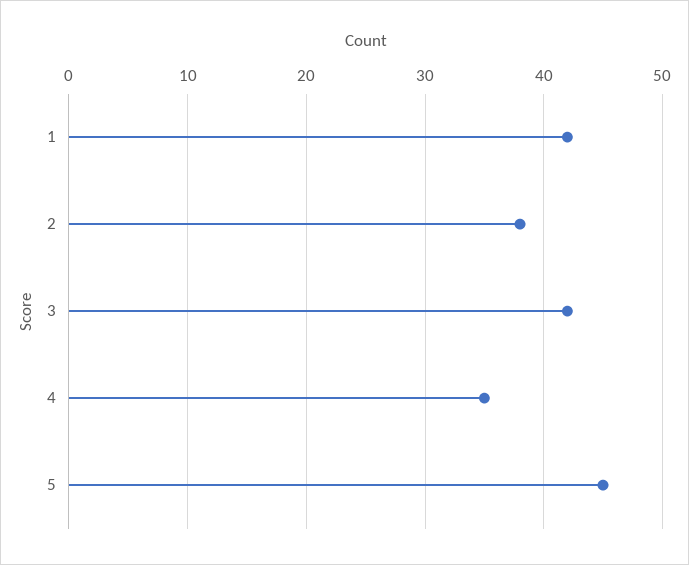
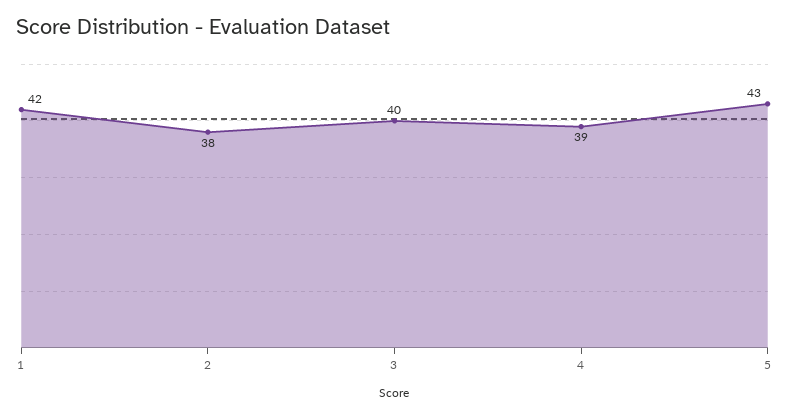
  {
    "1": 42,
    "2": 38,
-   "3": 42,
+   "3": 40,
-   "4": 35,
+   "4": 39,
-   "5": 45
+   "5": 43
  }

